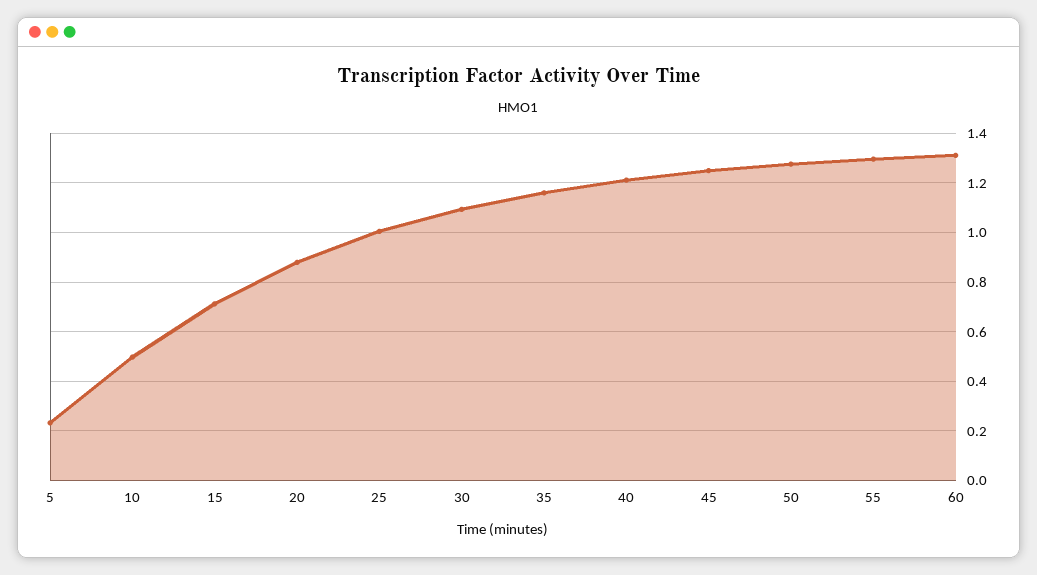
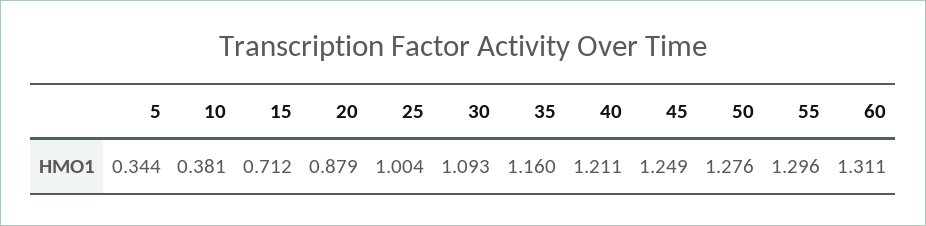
  {
-   "5": 0.225,
+   "5": 0.344,
-   "10": 0.5,
+   "10": 0.381,
    "15": 0.712,
    "20": 0.879,
    "25": 1.004,
    "30": 1.093,
    "35": 1.16,
    "40": 1.211,
    "45": 1.249,
    "50": 1.276,
    "55": 1.296,
    "60": 1.311
  }

